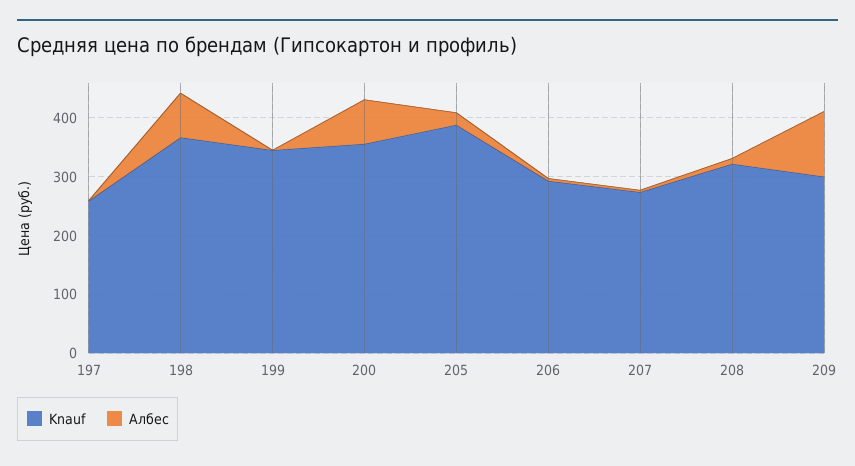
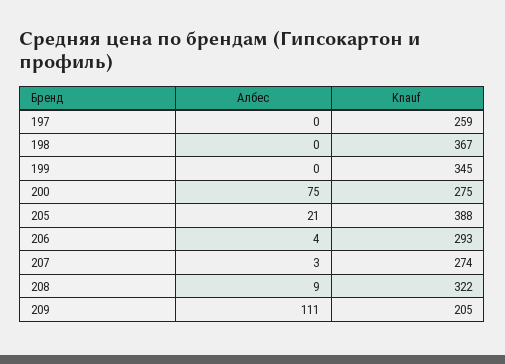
  {
    "Knauf": {
      "197": 259,
      "198": 367,
      "199": 345,
-     "200": 360,
+     "200": 275,
      "205": 388,
      "206": 293,
      "207": 274,
      "208": 322,
-     "209": 300
+     "209": 205
    },
    "Албес": {
      "197": 0,
-     "198": 80,
+     "198": 0,
      "199": 0,
      "200": 75,
      "205": 21,
      "206": 4,
      "207": 3,
      "208": 9,
      "209": 111
    }
  }

